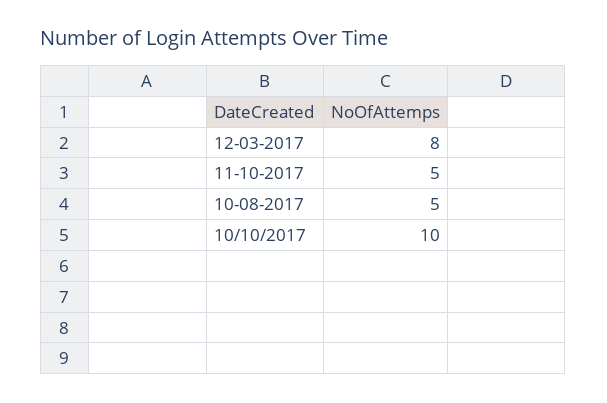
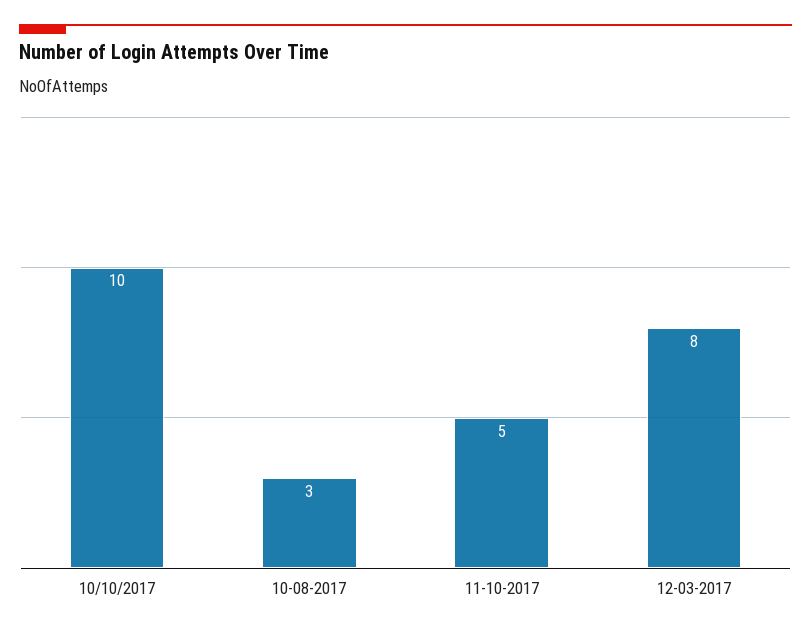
  {
    "12-03-2017": 8,
    "11-10-2017": 5,
-   "10-08-2017": 5,
+   "10-08-2017": 3,
    "10/10/2017": 10
  }

